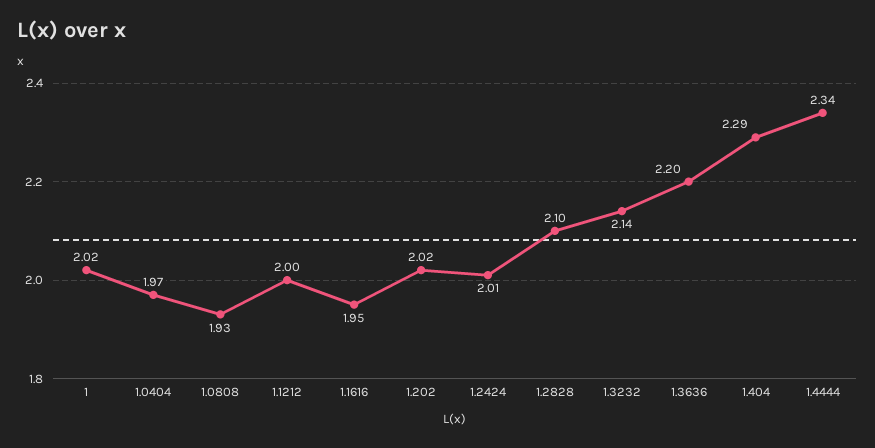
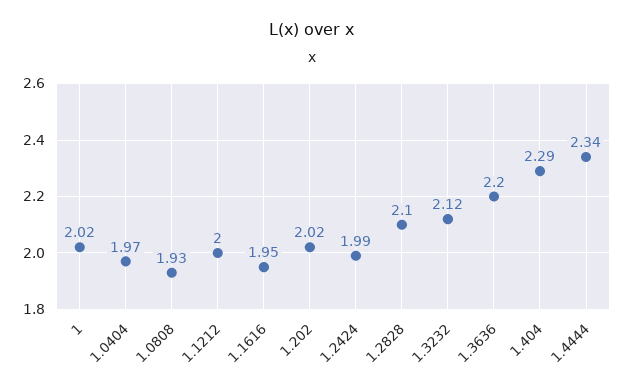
  {
    "1": 2.02,
    "1.0404": 1.97,
    "1.0808": 1.93,
    "1.1212": 2,
    "1.1616": 1.95,
    "1.202": 2.02,
-   "1.2424": 2.01,
+   "1.2424": 1.99,
    "1.2828": 2.1,
-   "1.3232": 2.14,
+   "1.3232": 2.12,
    "1.3636": 2.2,
    "1.404": 2.29,
    "1.4444": 2.34
  }

